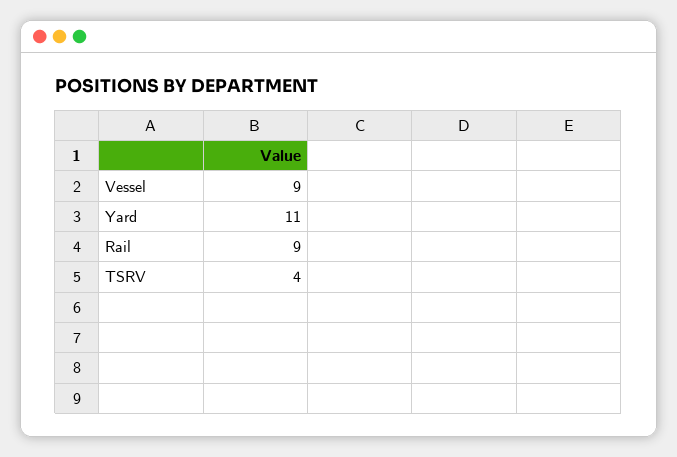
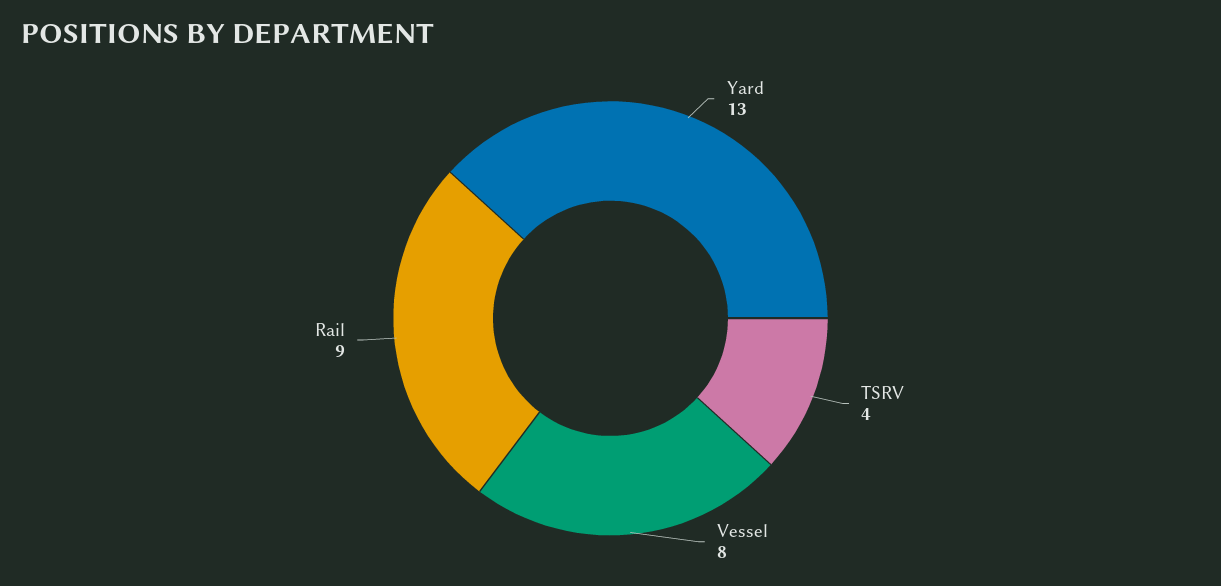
  {
-   "Vessel": 9,
+   "Vessel": 8,
-   "Yard": 11,
+   "Yard": 13,
    "Rail": 9,
    "TSRV": 4
  }

